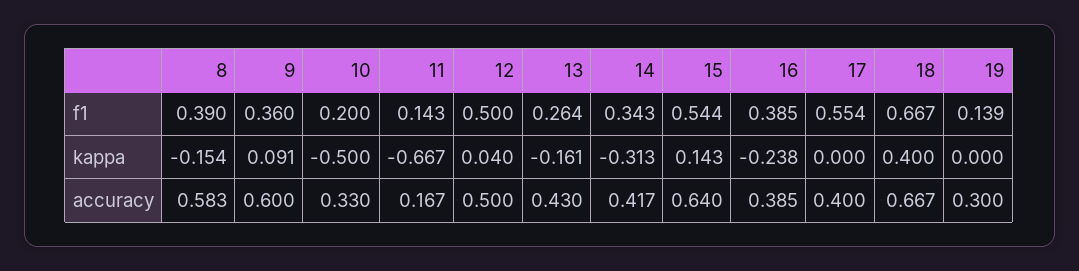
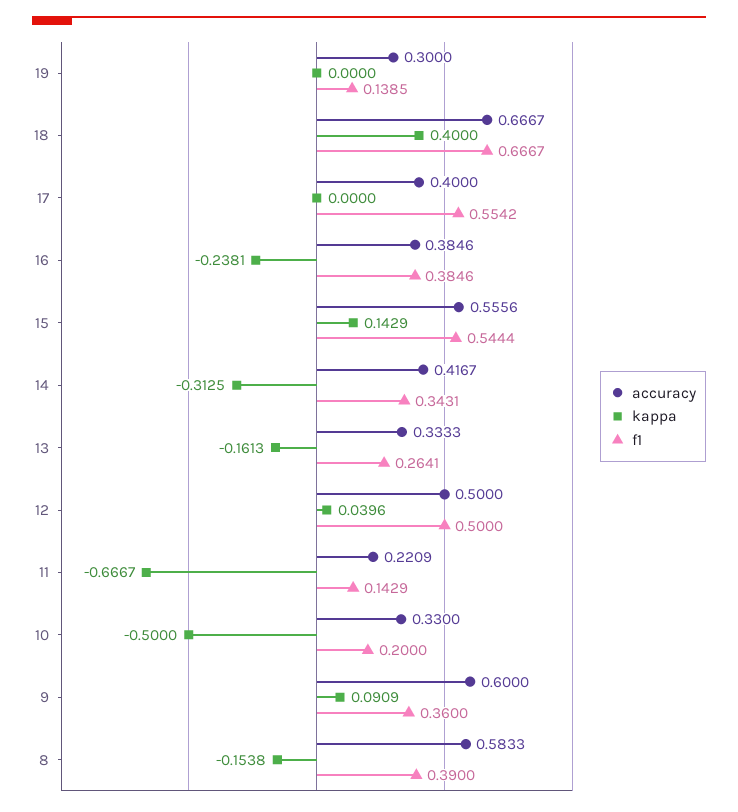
  {
    "f1": {
      "8": 0.39,
      "9": 0.36,
      "10": 0.2,
      "11": 0.1429,
      "12": 0.5,
      "13": 0.2641,
      "14": 0.3431,
      "15": 0.5444,
      "16": 0.3846,
      "17": 0.5542,
      "18": 0.6667,
      "19": 0.1385
    },
    "kappa": {
      "8": -0.1538,
      "9": 0.0909,
      "10": -0.5,
      "11": -0.6667,
      "12": 0.0396,
      "13": -0.1613,
      "14": -0.3125,
      "15": 0.1429,
      "16": -0.2381,
      "17": 0,
      "18": 0.4,
      "19": 0
    },
    "accuracy": {
      "8": 0.5833,
      "9": 0.6,
      "10": 0.33,
-     "11": 0.167,
+     "11": 0.2209,
      "12": 0.5,
-     "13": 0.43,
+     "13": 0.3333,
      "14": 0.4167,
-     "15": 0.64,
+     "15": 0.5556,
      "16": 0.3846,
      "17": 0.4,
      "18": 0.6667,
      "19": 0.3
    }
  }

